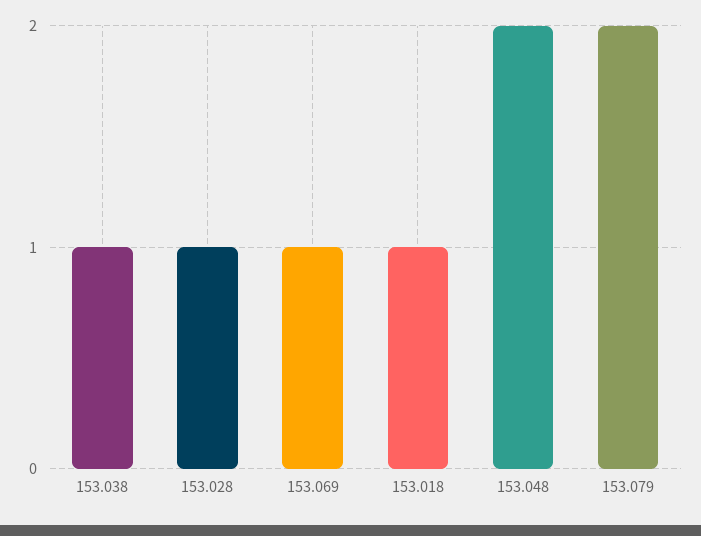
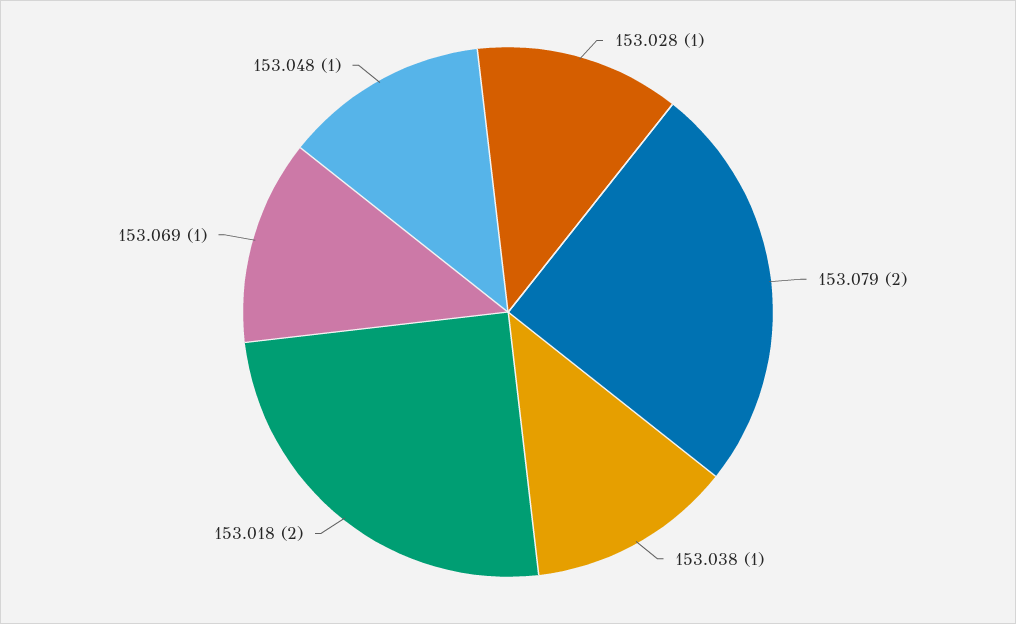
  {
    "153.038": 1,
    "153.028": 1,
    "153.069": 1,
-   "153.018": 1,
+   "153.018": 2,
-   "153.048": 2,
+   "153.048": 1,
    "153.079": 2
  }

